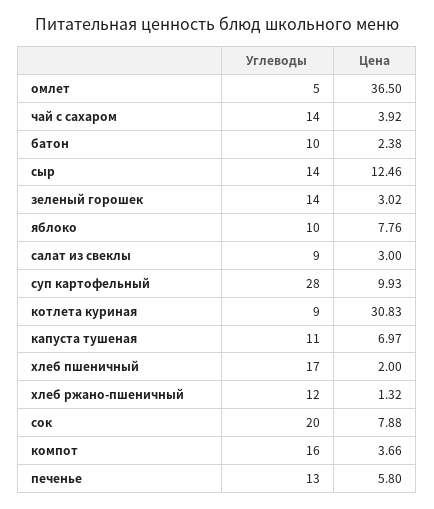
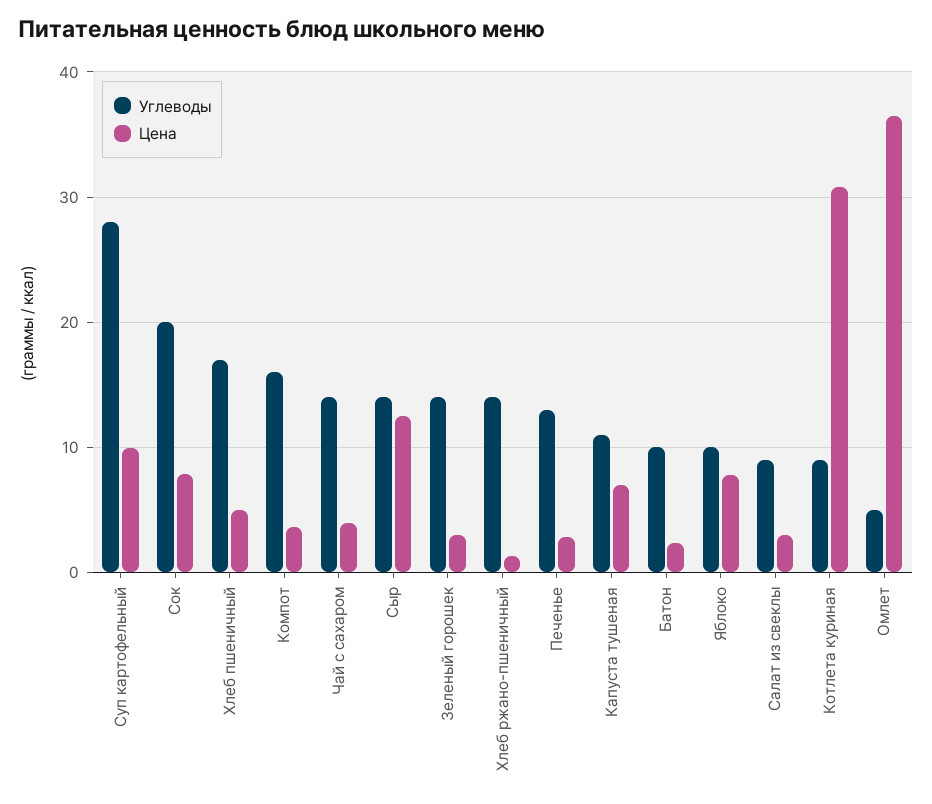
  {
    "Углеводы": {
      "омлет": 5,
      "чай с сахаром": 14,
      "батон": 10,
      "сыр": 14,
      "зеленый горошек": 14,
      "яблоко": 10,
      "салат из свеклы": 9,
      "суп картофельный": 28,
      "котлета куриная": 9,
      "капуста тушеная": 11,
      "хлеб пшеничный": 17,
-     "хлеб ржано-пшеничный": 12,
+     "хлеб ржано-пшеничный": 14,
      "сок": 20,
      "компот": 16,
      "печенье": 13
    },
    "Цена": {
      "омлет": 36.5,
      "чай с сахаром": 3.92,
      "батон": 2.38,
      "сыр": 12.46,
      "зеленый горошек": 3.02,
      "яблоко": 7.76,
      "салат из свеклы": 3,
      "суп картофельный": 9.93,
      "котлета куриная": 30.83,
      "капуста тушеная": 6.97,
-     "хлеб пшеничный": 2,
+     "хлеб пшеничный": 5,
      "хлеб ржано-пшеничный": 1.32,
      "сок": 7.88,
      "компот": 3.66,
-     "печенье": 5.8
+     "печенье": 3
    }
  }

